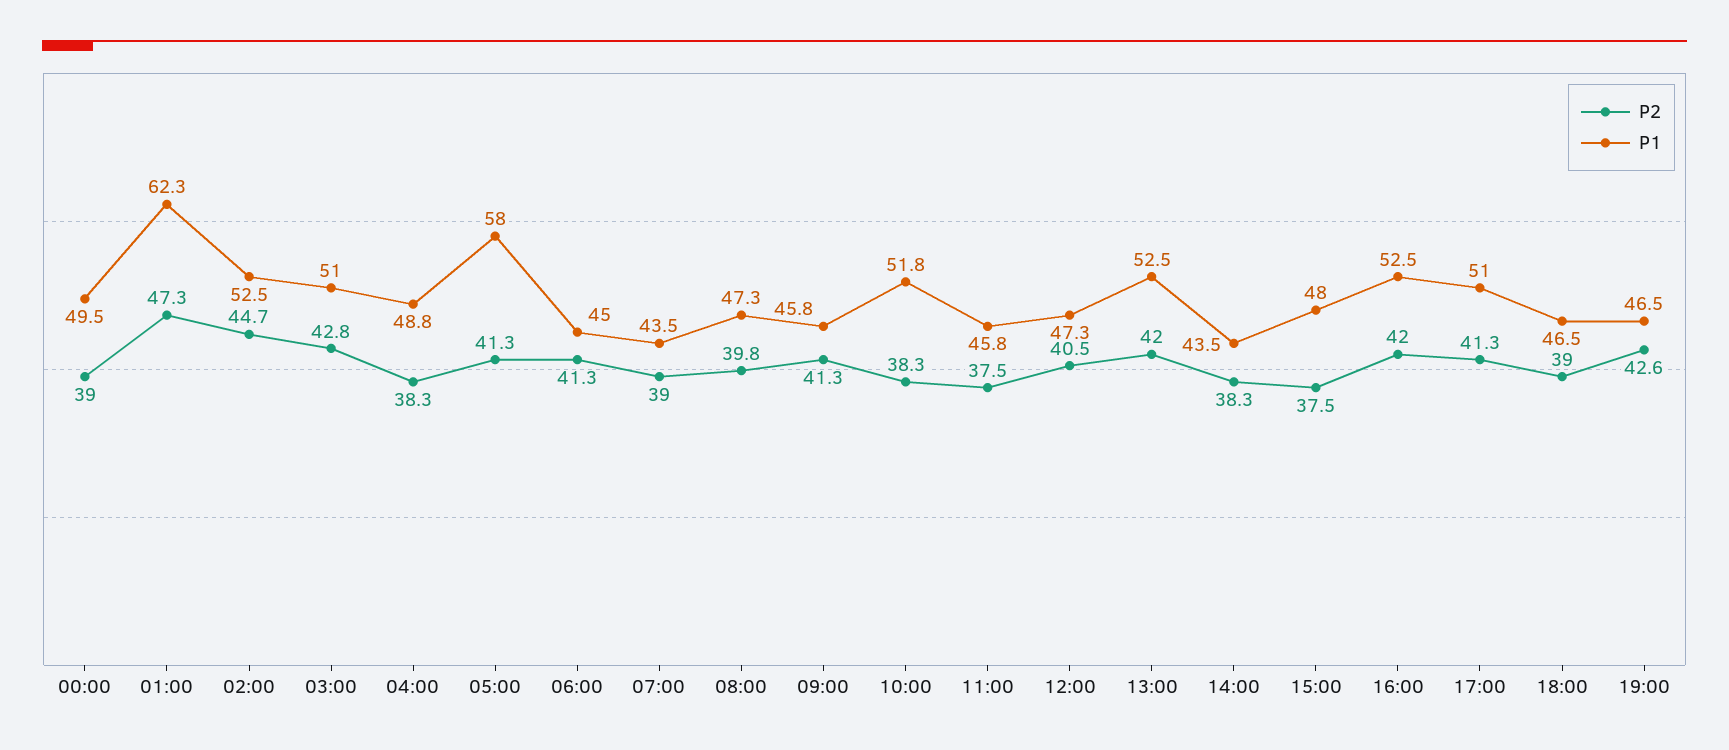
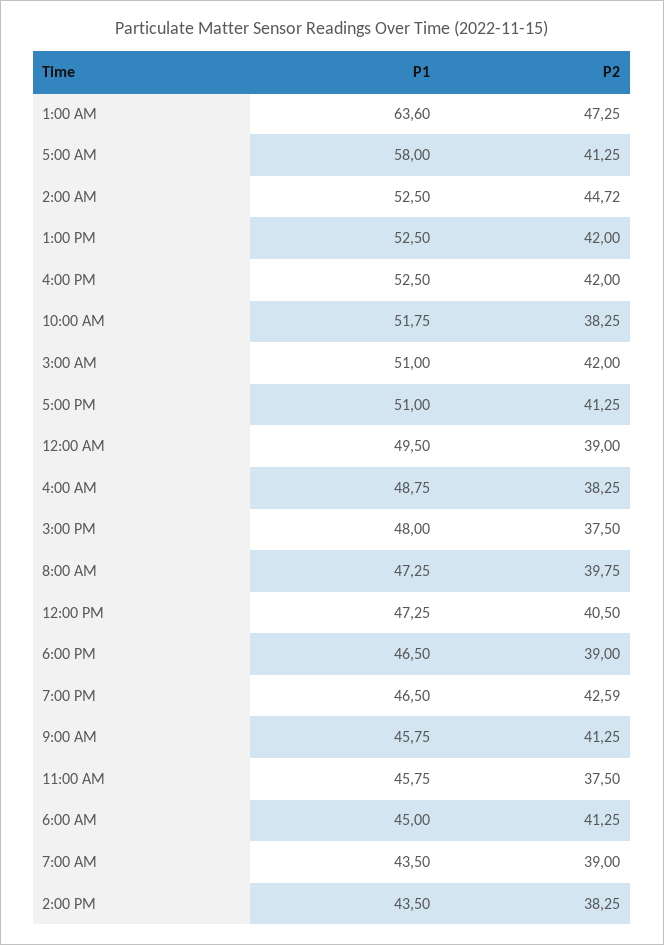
  {
    "P2": {
      "00:00": 39,
      "01:00": 47.25,
      "02:00": 44.72,
-     "03:00": 42.8,
+     "03:00": 42,
      "04:00": 38.25,
      "05:00": 41.25,
      "06:00": 41.25,
      "07:00": 39,
      "08:00": 39.75,
      "09:00": 41.25,
      "10:00": 38.25,
      "11:00": 37.5,
      "12:00": 40.5,
      "13:00": 42,
      "14:00": 38.25,
      "15:00": 37.5,
      "16:00": 42,
      "17:00": 41.25,
      "18:00": 39,
      "19:00": 42.59
    },
    "P1": {
      "00:00": 49.5,
-     "01:00": 62.3,
+     "01:00": 63.6,
      "02:00": 52.5,
      "03:00": 51,
      "04:00": 48.75,
      "05:00": 58,
      "06:00": 45,
      "07:00": 43.5,
      "08:00": 47.25,
      "09:00": 45.75,
      "10:00": 51.75,
      "11:00": 45.75,
      "12:00": 47.25,
      "13:00": 52.5,
      "14:00": 43.5,
      "15:00": 48,
      "16:00": 52.5,
      "17:00": 51,
      "18:00": 46.5,
      "19:00": 46.5
    }
  }

